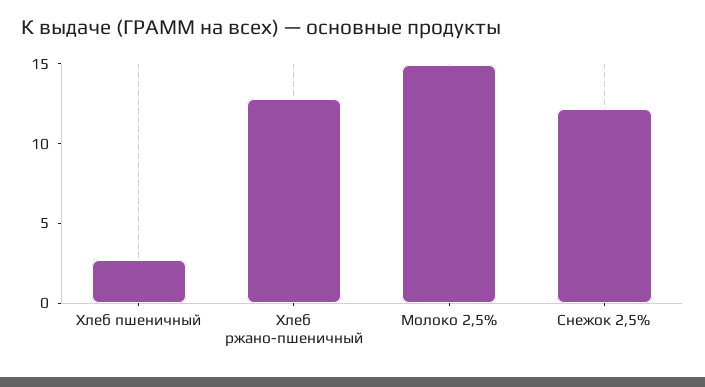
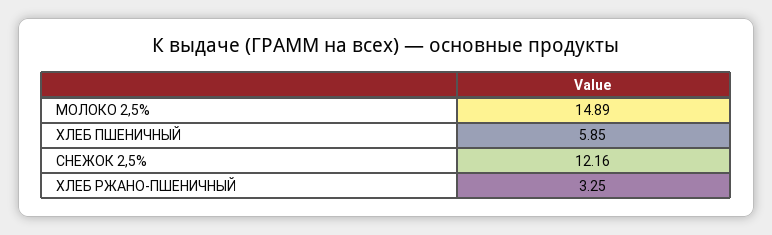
  {
-   "Хлеб пшеничный": 3,
+   "Хлеб пшеничный": 5.85,
-   "Хлеб ржано-пшеничный": 13,
+   "Хлеб ржано-пшеничный": 3.25,
    "Молоко 2,5%": 14.89,
    "Снежок 2,5%": 12.16
  }

